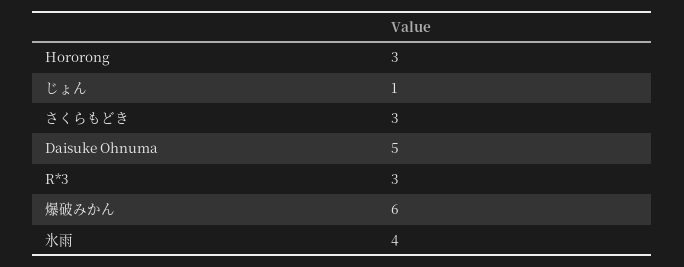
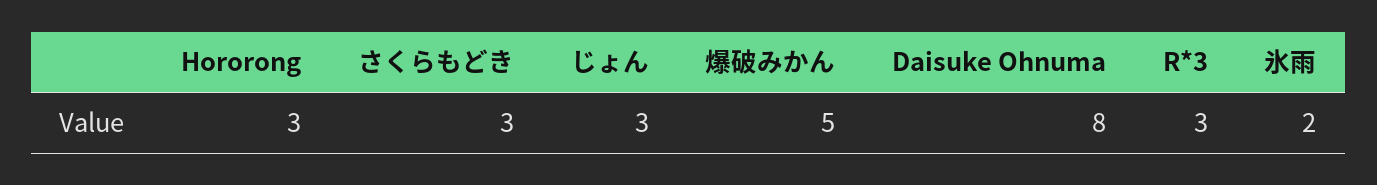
  {
    "Hororong": 3,
-   "じょん": 1,
+   "じょん": 3,
    "さくらもどき": 3,
-   "Daisuke Ohnuma": 5,
+   "Daisuke Ohnuma": 8,
    "R*3": 3,
-   "爆破みかん": 6,
+   "爆破みかん": 5,
-   "氷雨": 4
+   "氷雨": 2
  }

